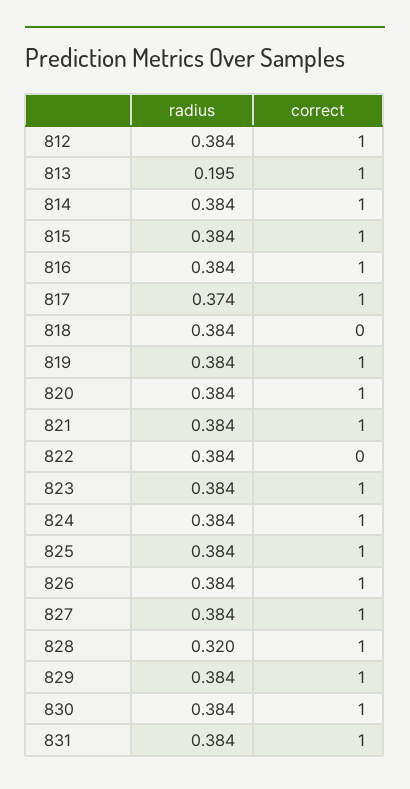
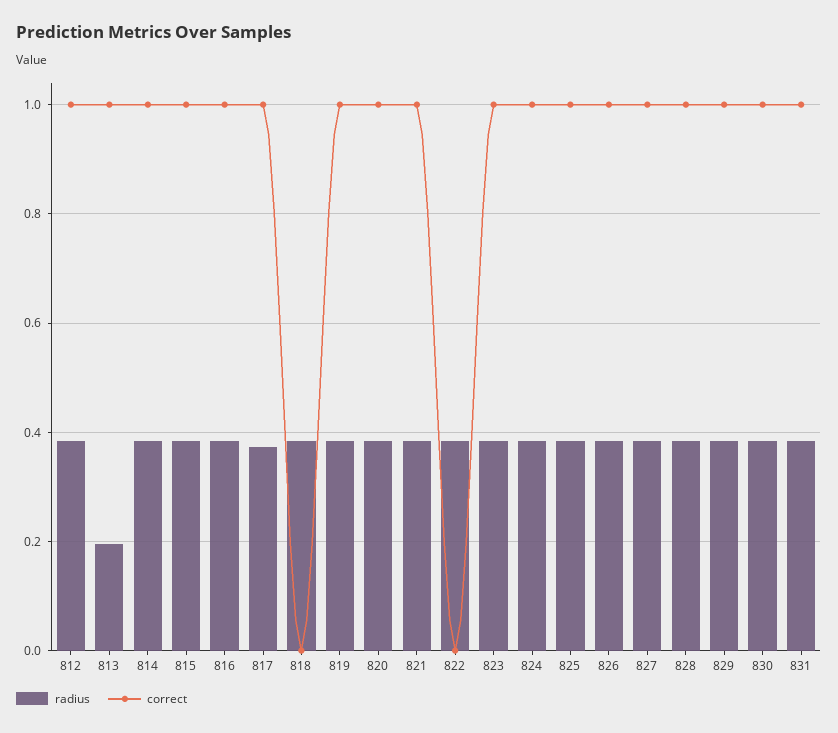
  {
    "radius": {
      "812": 0.384,
      "813": 0.195,
      "814": 0.384,
      "815": 0.384,
      "816": 0.384,
      "817": 0.374,
      "818": 0.384,
      "819": 0.384,
      "820": 0.384,
      "821": 0.384,
      "822": 0.384,
      "823": 0.384,
      "824": 0.384,
      "825": 0.384,
      "826": 0.384,
      "827": 0.384,
-     "828": 0.32,
+     "828": 0.38,
      "829": 0.384,
      "830": 0.384,
      "831": 0.384
    },
    "correct": {
      "812": 1,
      "813": 1,
      "814": 1,
      "815": 1,
      "816": 1,
      "817": 1,
      "818": 0,
      "819": 1,
      "820": 1,
      "821": 1,
      "822": 0,
      "823": 1,
      "824": 1,
      "825": 1,
      "826": 1,
      "827": 1,
      "828": 1,
      "829": 1,
      "830": 1,
      "831": 1
    }
  }

